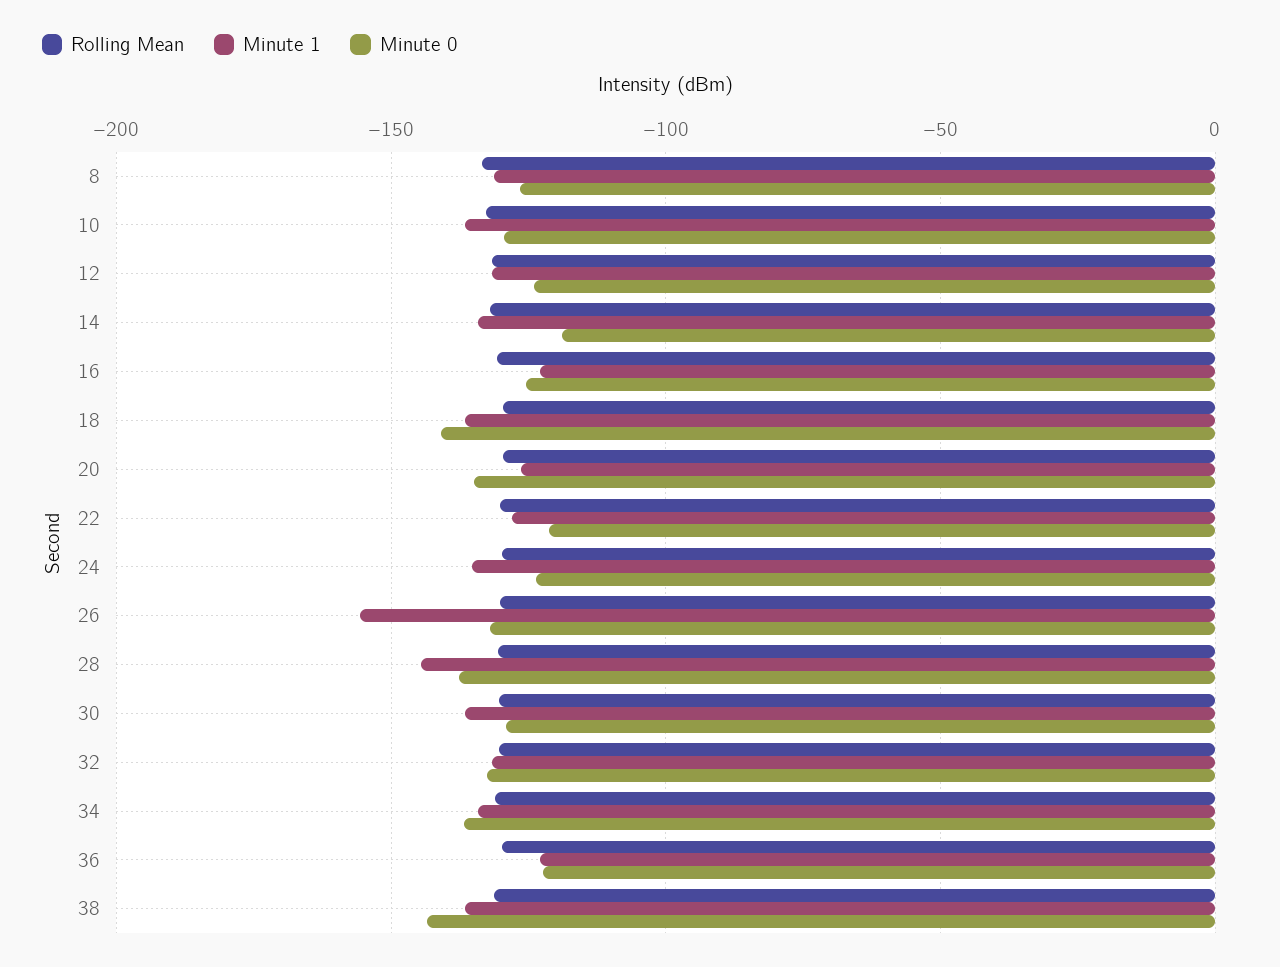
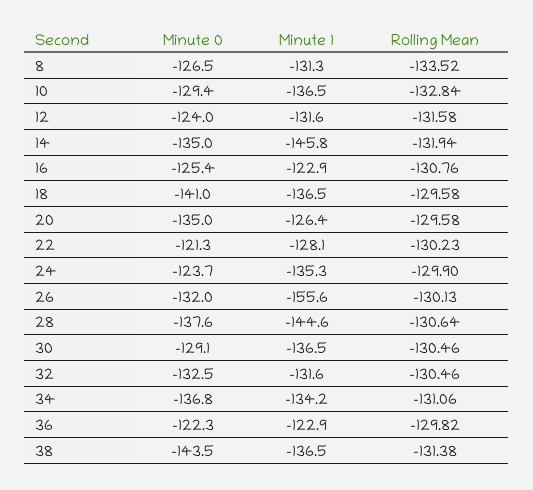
  {
    "Rolling Mean": {
      "8": -133.52,
      "10": -132.84,
      "12": -131.58,
      "14": -131.94,
      "16": -130.76,
      "18": -129.58,
      "20": -129.58,
      "22": -130.23,
      "24": -129.9,
      "26": -130.13,
      "28": -130.64,
      "30": -130.46,
      "32": -130.46,
      "34": -131.06,
      "36": -129.82,
      "38": -131.38
    },
    "Minute 1": {
      "8": -131.3,
      "10": -136.5,
      "12": -131.6,
-     "14": -135,
+     "14": -145.8,
      "16": -122.9,
      "18": -136.5,
      "20": -126.4,
      "22": -128.1,
      "24": -135.3,
      "26": -155.6,
      "28": -144.6,
      "30": -136.5,
      "32": -131.6,
      "34": -134.2,
      "36": -122.9,
      "38": -136.5
    },
    "Minute 0": {
      "8": -126.5,
      "10": -129.4,
      "12": -124,
-     "14": -120,
+     "14": -135,
      "16": -125.4,
      "18": -141,
      "20": -135,
      "22": -121.3,
      "24": -123.7,
      "26": -132,
      "28": -137.6,
      "30": -129.1,
      "32": -132.5,
      "34": -136.8,
      "36": -122.3,
      "38": -143.5
    }
  }

